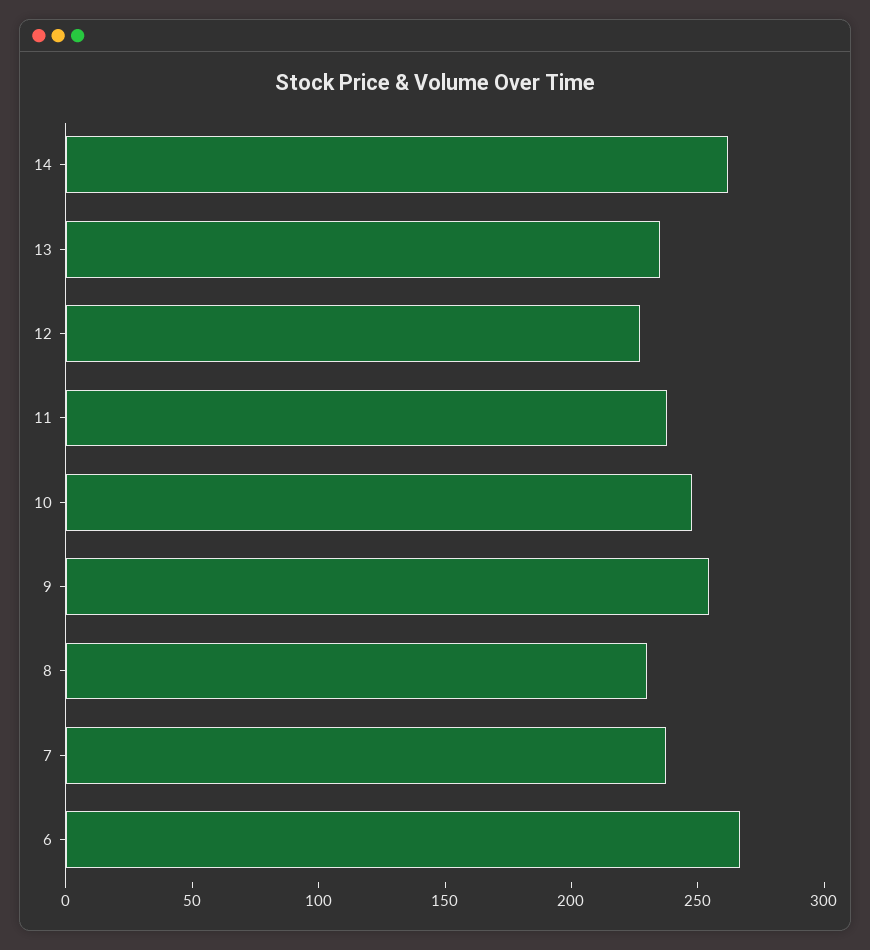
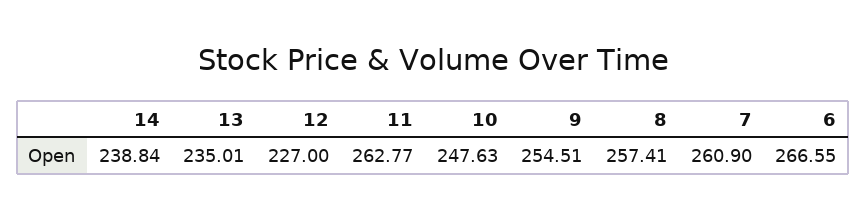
  {
-   "14": 260,
+   "14": 238.84,
    "13": 235.01,
    "12": 227,
-   "11": 240,
+   "11": 262.77,
    "10": 247.63,
    "9": 254.51,
-   "8": 230,
+   "8": 257.41,
-   "7": 240,
+   "7": 260.9,
    "6": 266.55
  }

